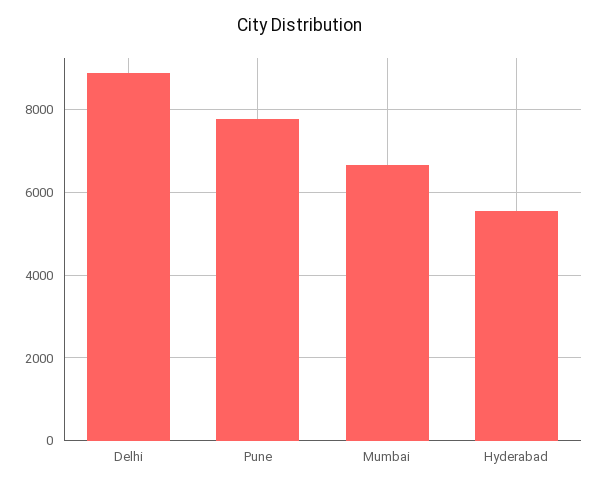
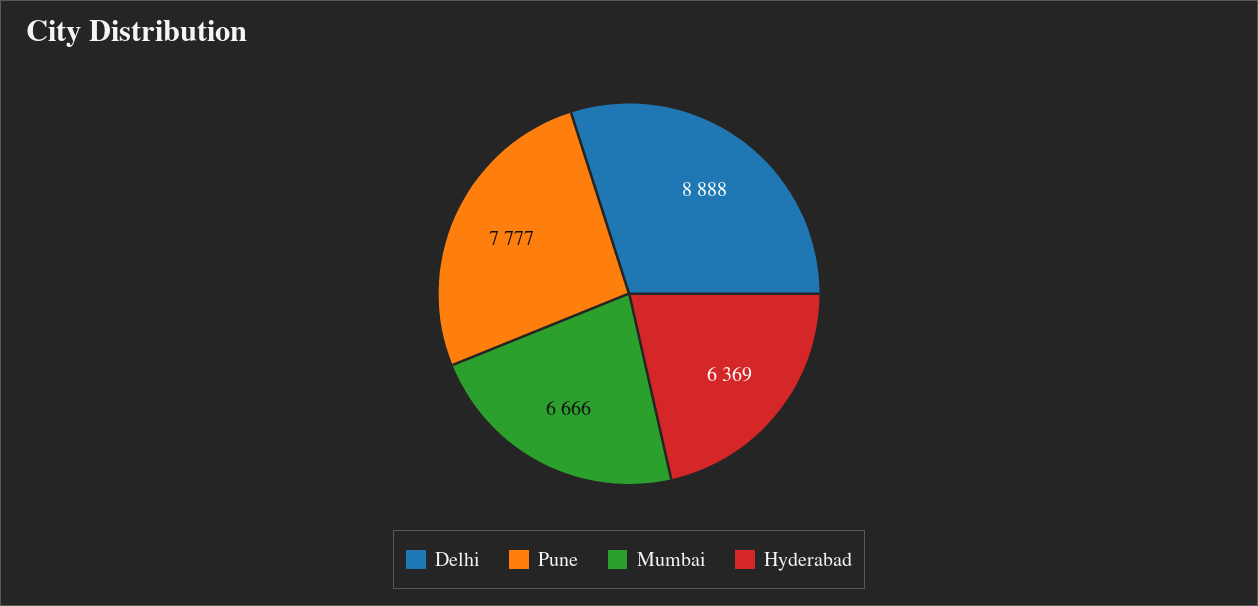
  {
    "Delhi": 8888,
    "Pune": 7777,
    "Mumbai": 6666,
-   "Hyderabad": 5600
+   "Hyderabad": 6369
  }

